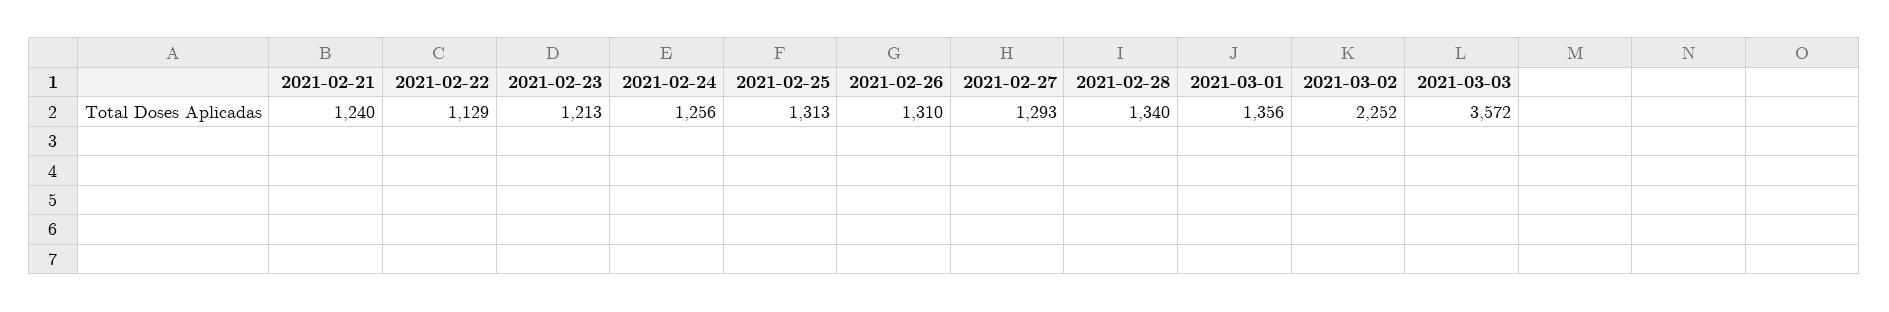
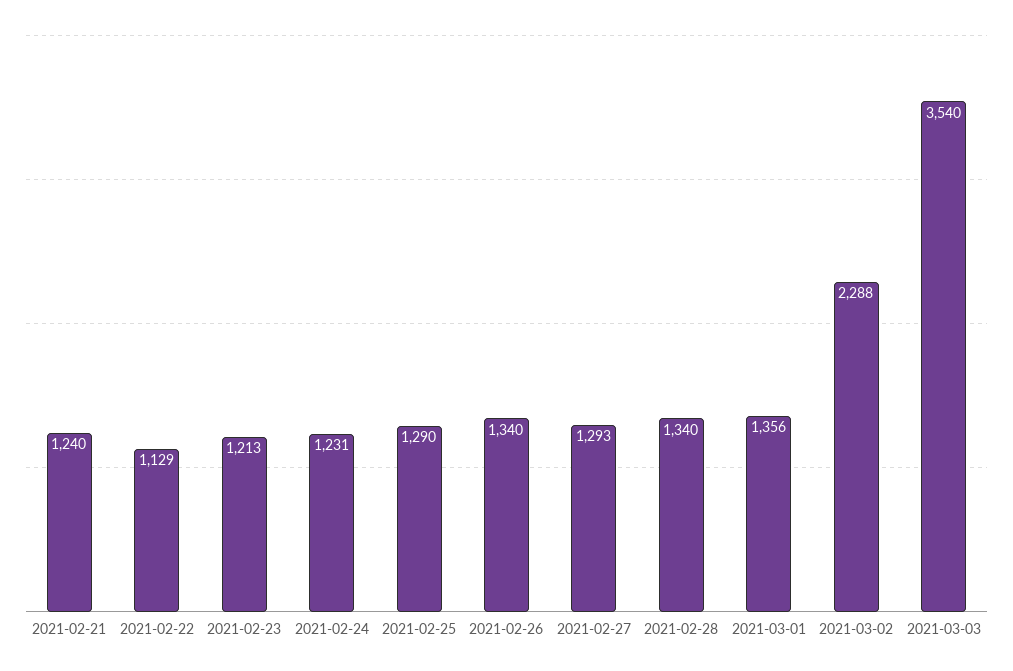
  {
    "2021-02-21": 1240,
    "2021-02-22": 1129,
    "2021-02-23": 1213,
-   "2021-02-24": 1256,
+   "2021-02-24": 1231,
-   "2021-02-25": 1313,
+   "2021-02-25": 1290,
-   "2021-02-26": 1310,
+   "2021-02-26": 1340,
    "2021-02-27": 1293,
    "2021-02-28": 1340,
    "2021-03-01": 1356,
-   "2021-03-02": 2252,
+   "2021-03-02": 2288,
-   "2021-03-03": 3572
+   "2021-03-03": 3540
  }

